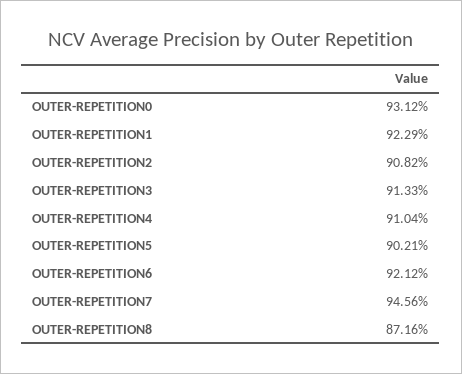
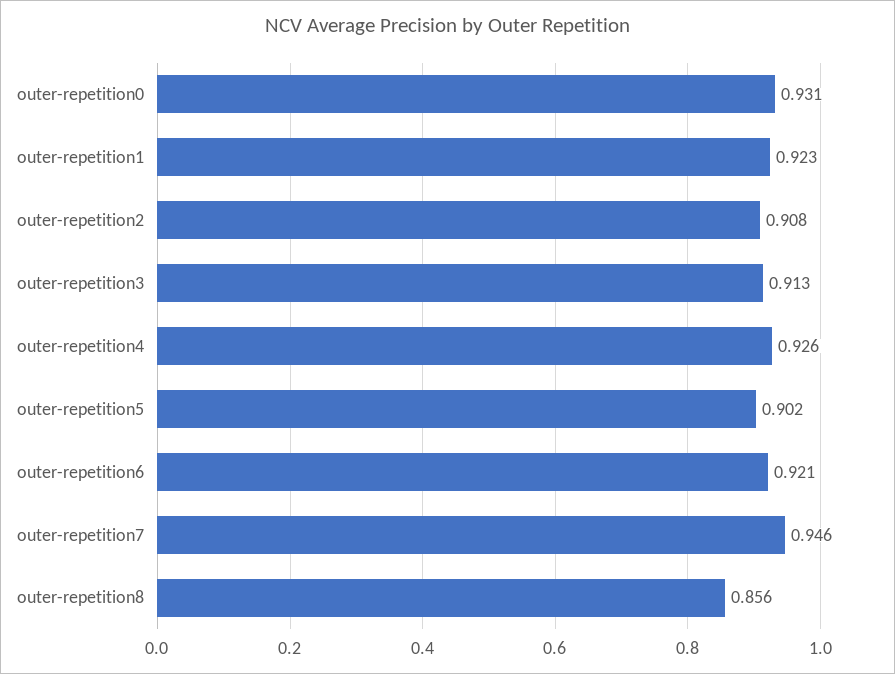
  {
    "OUTER-REPETITION0": 0.9312,
    "OUTER-REPETITION1": 0.9229,
    "OUTER-REPETITION2": 0.9082,
    "OUTER-REPETITION3": 0.9133,
-   "OUTER-REPETITION4": 0.9104,
+   "OUTER-REPETITION4": 0.926,
    "OUTER-REPETITION5": 0.9021,
    "OUTER-REPETITION6": 0.9212,
    "OUTER-REPETITION7": 0.9456,
-   "OUTER-REPETITION8": 0.8716
+   "OUTER-REPETITION8": 0.856
  }

